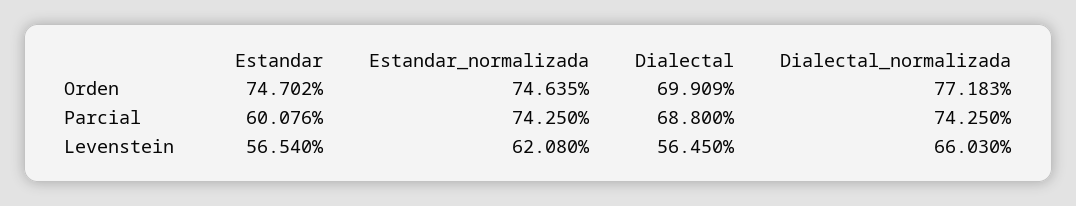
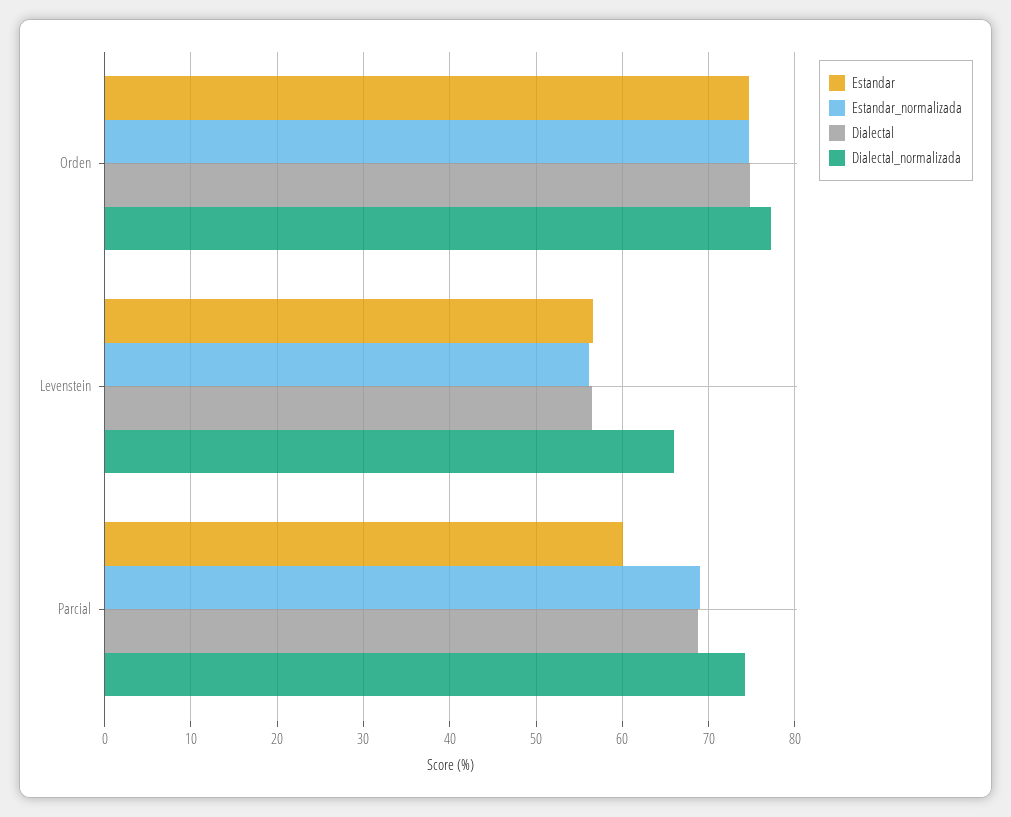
  {
    "Estandar": {
      "Orden": 74.702,
      "Parcial": 60.076,
      "Levenstein": 56.54
    },
    "Estandar_normalizada": {
      "Orden": 74.635,
-     "Parcial": 74.25,
+     "Parcial": 69,
-     "Levenstein": 62.08
+     "Levenstein": 56
    },
    "Dialectal": {
-     "Orden": 69.909,
+     "Orden": 75,
      "Parcial": 68.8,
      "Levenstein": 56.45
    },
    "Dialectal_normalizada": {
      "Orden": 77.183,
      "Parcial": 74.25,
      "Levenstein": 66.03
    }
  }

